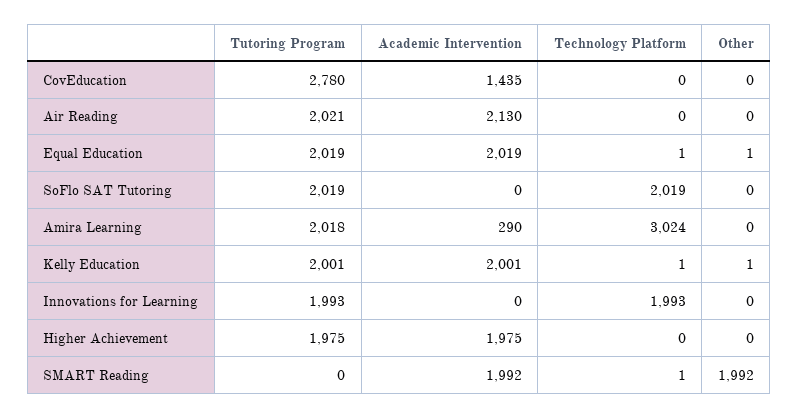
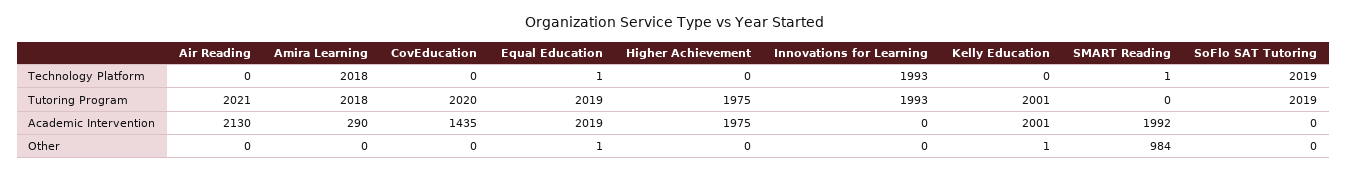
  {
    "Tutoring Program": {
-     "CovEducation": 2780,
+     "CovEducation": 2020,
      "Air Reading": 2021,
      "Equal Education": 2019,
      "SoFlo SAT Tutoring": 2019,
      "Amira Learning": 2018,
      "Kelly Education": 2001,
      "Innovations for Learning": 1993,
      "Higher Achievement": 1975,
      "SMART Reading": 0
    },
    "Academic Intervention": {
      "CovEducation": 1435,
      "Air Reading": 2130,
      "Equal Education": 2019,
      "SoFlo SAT Tutoring": 0,
      "Amira Learning": 290,
      "Kelly Education": 2001,
      "Innovations for Learning": 0,
      "Higher Achievement": 1975,
      "SMART Reading": 1992
    },
    "Technology Platform": {
      "CovEducation": 0,
      "Air Reading": 0,
      "Equal Education": 1,
      "SoFlo SAT Tutoring": 2019,
-     "Amira Learning": 3024,
+     "Amira Learning": 2018,
-     "Kelly Education": 1,
+     "Kelly Education": 0,
      "Innovations for Learning": 1993,
      "Higher Achievement": 0,
      "SMART Reading": 1
    },
    "Other": {
      "CovEducation": 0,
      "Air Reading": 0,
      "Equal Education": 1,
      "SoFlo SAT Tutoring": 0,
      "Amira Learning": 0,
      "Kelly Education": 1,
      "Innovations for Learning": 0,
      "Higher Achievement": 0,
-     "SMART Reading": 1992
+     "SMART Reading": 984
    }
  }

